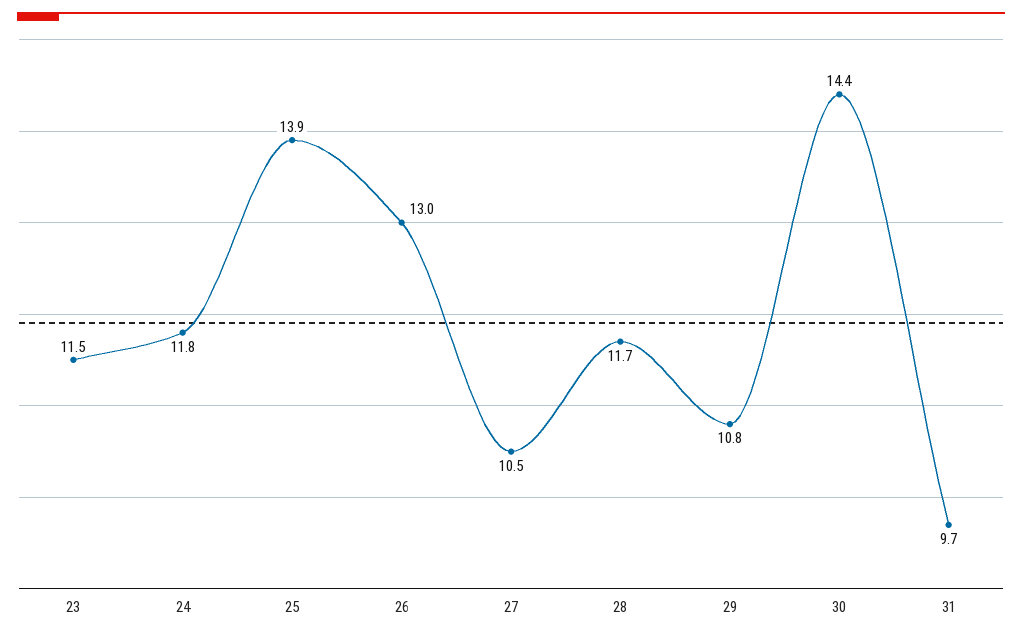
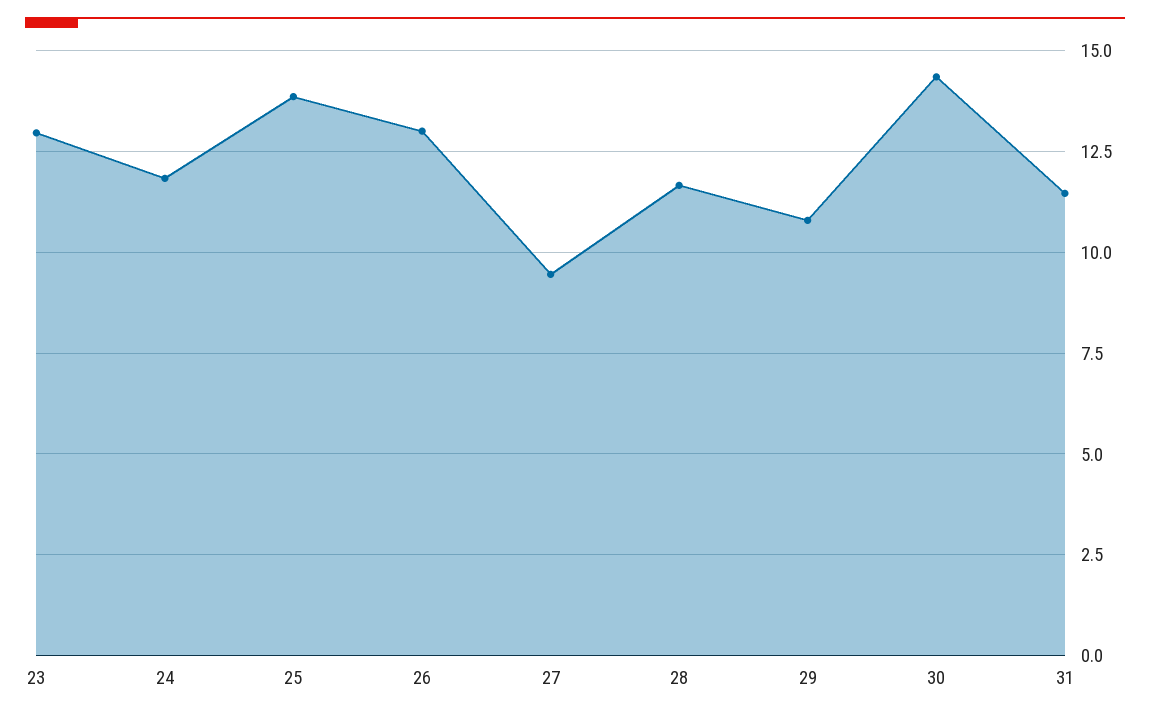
  {
-   "23": 11.5,
+   "23": 13,
    "24": 11.8,
    "25": 13.9,
    "26": 13,
-   "27": 10.5,
+   "27": 9.5,
    "28": 11.7,
    "29": 10.8,
    "30": 14.4,
-   "31": 9.7
+   "31": 11.5
  }

